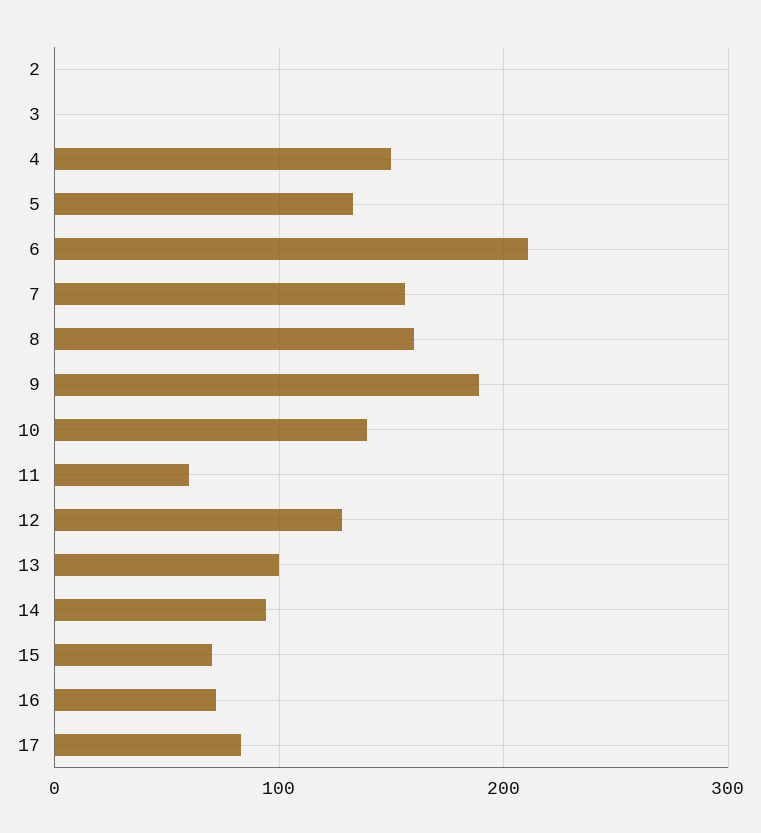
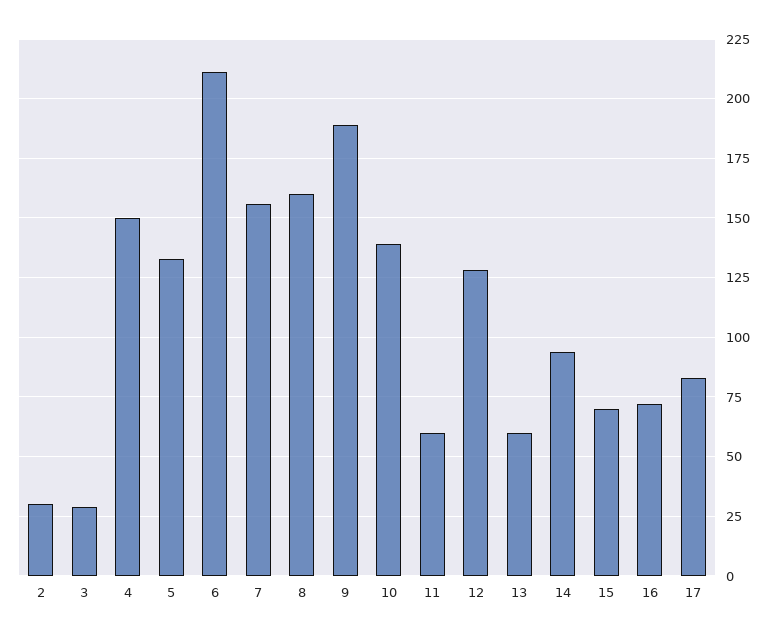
  {
-   "2": 0,
+   "2": 30,
-   "3": 0,
+   "3": 30,
    "4": 150,
    "5": 135,
    "6": 210,
    "7": 155,
    "8": 160,
    "9": 190,
    "10": 140,
    "11": 60,
    "12": 130,
-   "13": 100,
+   "13": 60,
    "14": 95,
    "15": 70,
    "16": 70,
    "17": 85
  }

